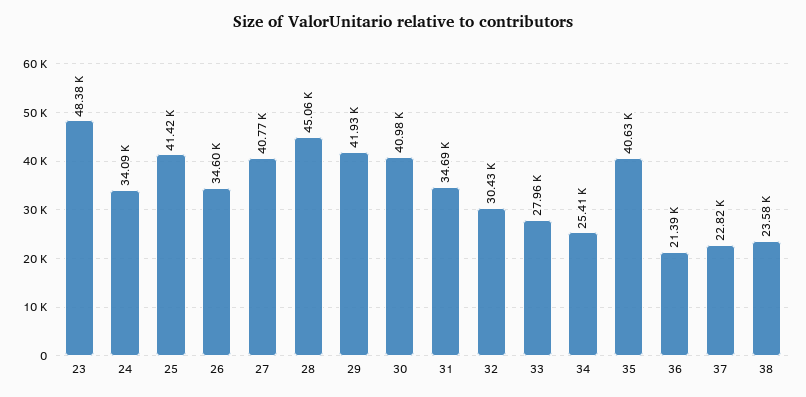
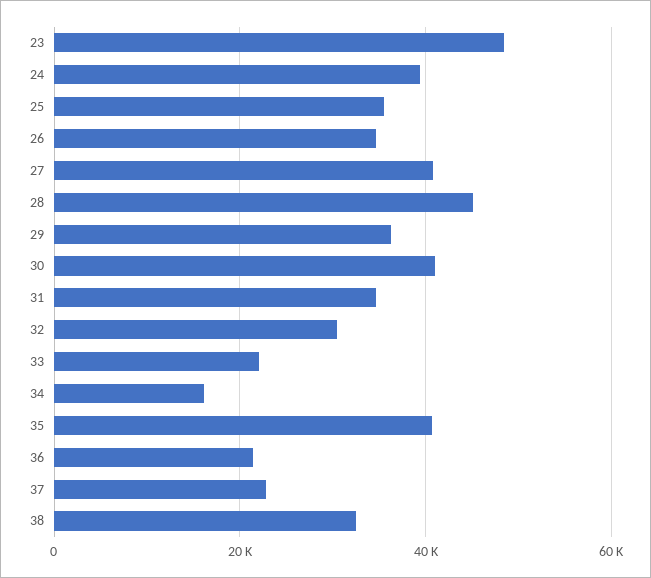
  {
    "23": 48380,
-   "24": 34090,
+   "24": 40000,
-   "25": 41420,
+   "25": 36000,
    "26": 34600,
    "27": 40770,
    "28": 45060,
-   "29": 41930,
+   "29": 36000,
    "30": 40980,
    "31": 34690,
    "32": 30430,
-   "33": 27960,
+   "33": 22000,
-   "34": 25410,
+   "34": 16000,
    "35": 40630,
    "36": 21390,
    "37": 22820,
-   "38": 23580
+   "38": 32000
  }

